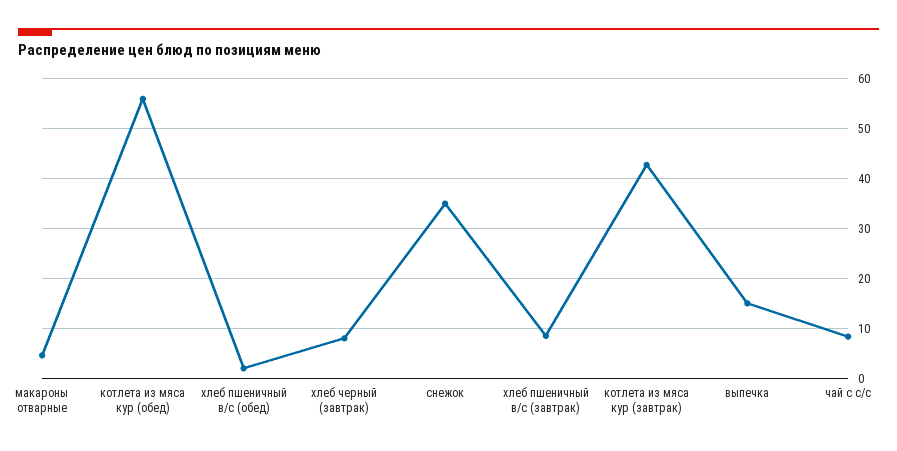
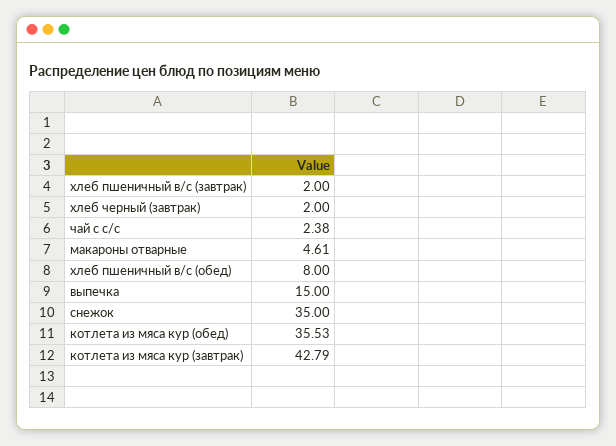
  {
    "макароны отварные": 4.61,
-   "котлета из мяса кур (обед)": 56,
+   "котлета из мяса кур (обед)": 35.53,
-   "хлеб пшеничный в/с (обед)": 2,
+   "хлеб пшеничный в/с (обед)": 8,
-   "хлеб черный (завтрак)": 8,
+   "хлеб черный (завтрак)": 2,
    "снежок": 35,
-   "хлеб пшеничный в/с (завтрак)": 8,
+   "хлеб пшеничный в/с (завтрак)": 2,
    "котлета из мяса кур (завтрак)": 42.79,
    "выпечка": 15,
-   "чай с с/с": 8
+   "чай с с/с": 2.38
  }

